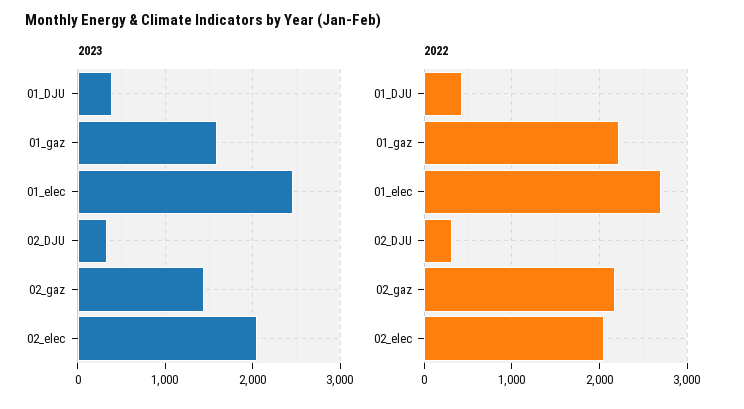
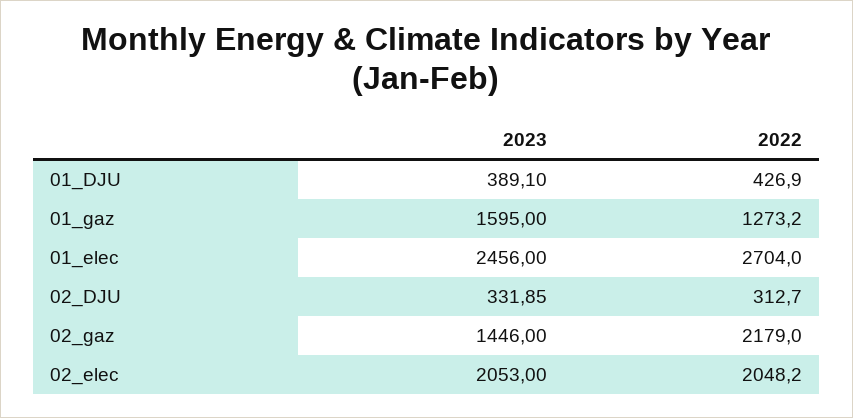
  {
    "2023": {
      "01_DJU": 389.1,
      "01_gaz": 1595,
      "01_elec": 2456,
      "02_DJU": 331.85,
      "02_gaz": 1446,
      "02_elec": 2053
    },
    "2022": {
      "01_DJU": 426.9,
-     "01_gaz": 2200,
+     "01_gaz": 1273.2,
      "01_elec": 2704,
      "02_DJU": 312.7,
      "02_gaz": 2179,
      "02_elec": 2048.2
    }
  }

